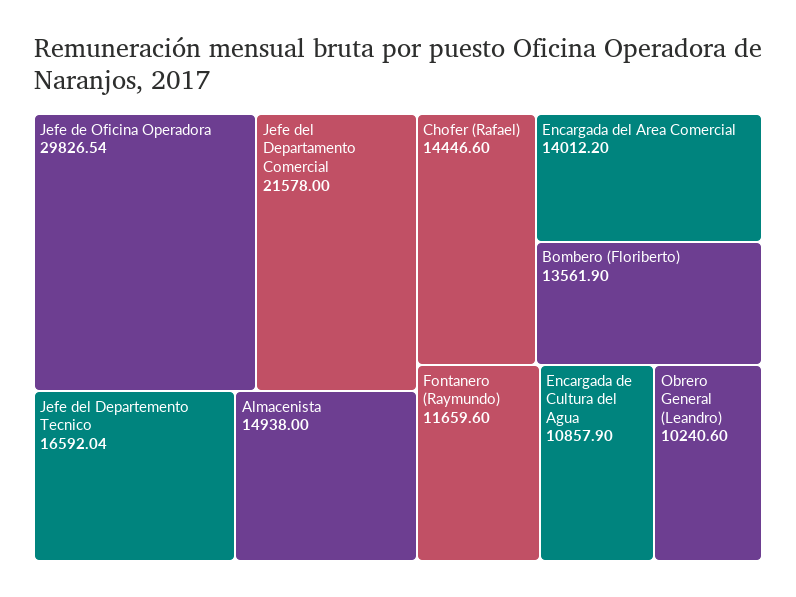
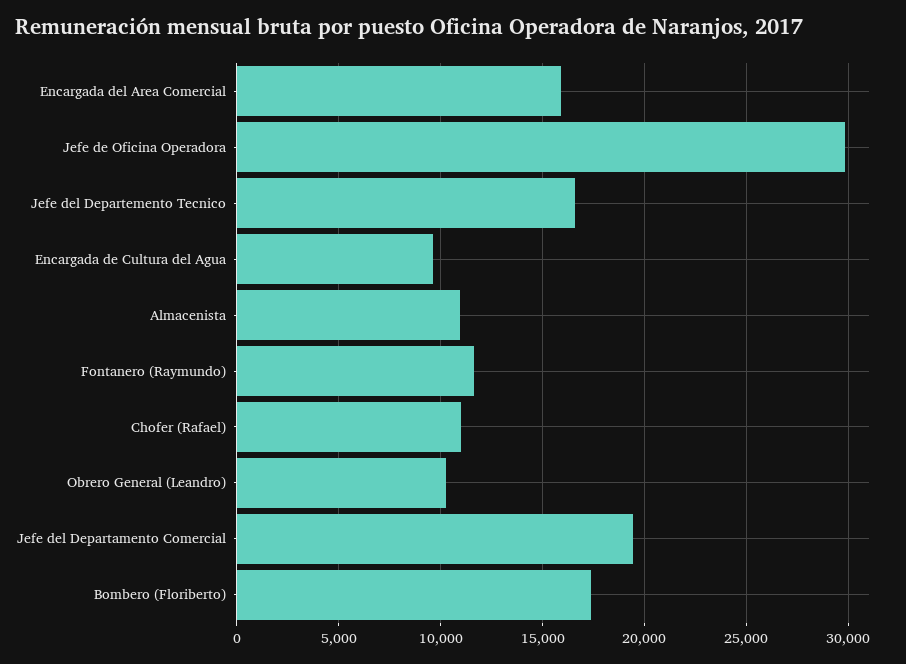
  {
    "Jefe de Oficina Operadora": 29826.54,
-   "Jefe del Departamento Comercial": 21578,
+   "Jefe del Departamento Comercial": 19500,
    "Jefe del Departemento Tecnico": 16592.04,
-   "Almacenista": 14938,
+   "Almacenista": 11000,
-   "Chofer (Rafael)": 14446.6,
+   "Chofer (Rafael)": 11000,
-   "Encargada del Area Comercial": 14012.2,
+   "Encargada del Area Comercial": 16000,
-   "Bombero (Floriberto)": 13561.9,
+   "Bombero (Floriberto)": 17500,
    "Fontanero (Raymundo)": 11659.6,
-   "Encargada de Cultura del Agua": 10857.9,
+   "Encargada de Cultura del Agua": 9500,
    "Obrero General (Leandro)": 10240.6
  }

